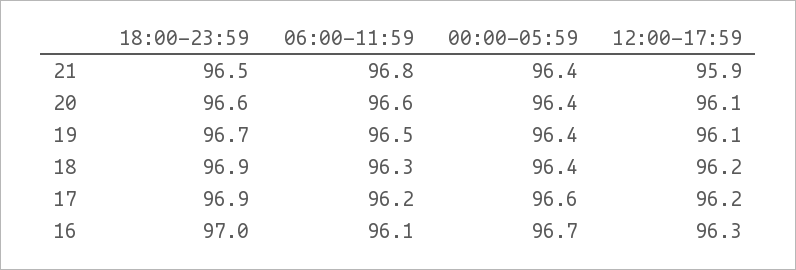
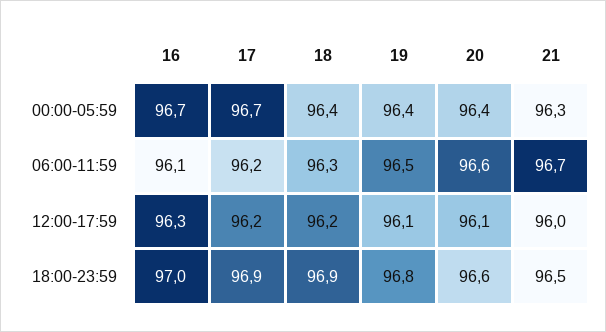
  {
    "18:00-23:59": {
      "21": 96.5,
      "20": 96.6,
-     "19": 96.7,
+     "19": 96.8,
      "18": 96.9,
      "17": 96.9,
      "16": 97
    },
    "06:00-11:59": {
-     "21": 96.8,
+     "21": 96.7,
      "20": 96.6,
      "19": 96.5,
      "18": 96.3,
      "17": 96.2,
      "16": 96.1
    },
    "00:00-05:59": {
-     "21": 96.4,
+     "21": 96.3,
      "20": 96.4,
      "19": 96.4,
      "18": 96.4,
-     "17": 96.6,
+     "17": 96.7,
      "16": 96.7
    },
    "12:00-17:59": {
-     "21": 95.9,
+     "21": 96,
      "20": 96.1,
      "19": 96.1,
      "18": 96.2,
      "17": 96.2,
      "16": 96.3
    }
  }

